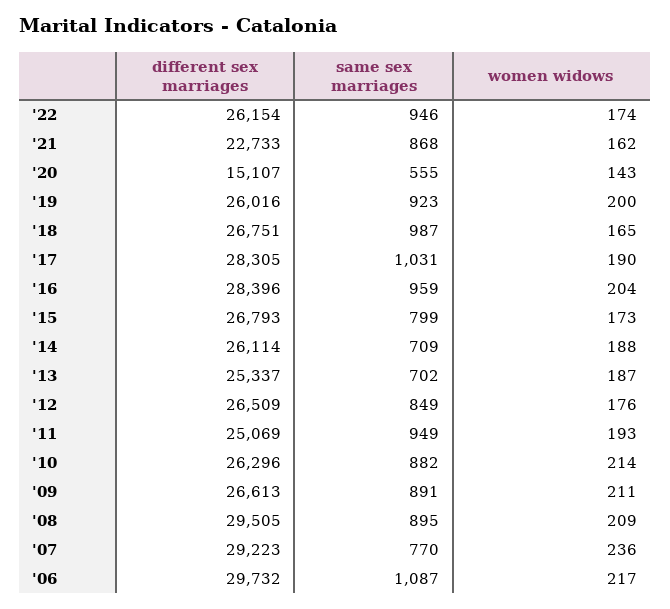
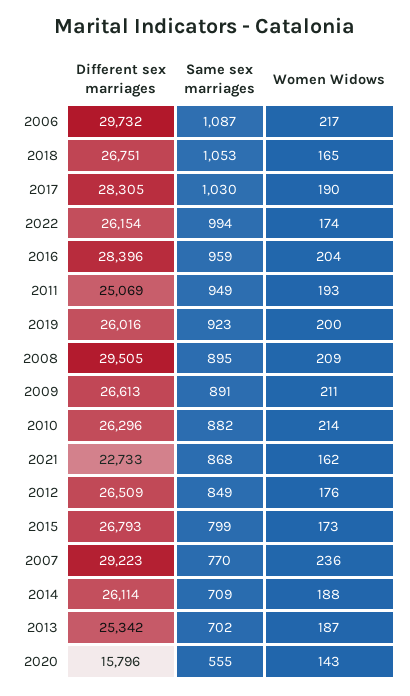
  {
    "different sex marriages": {
      "'22": 26154,
      "'21": 22733,
-     "'20": 15107,
+     "'20": 15796,
      "'19": 26016,
      "'18": 26751,
      "'17": 28305,
      "'16": 28396,
      "'15": 26793,
      "'14": 26114,
-     "'13": 25337,
+     "'13": 25342,
      "'12": 26509,
      "'11": 25069,
      "'10": 26296,
      "'09": 26613,
      "'08": 29505,
      "'07": 29223,
      "'06": 29732
    },
    "same sex marriages": {
-     "'22": 946,
+     "'22": 994,
      "'21": 868,
      "'20": 555,
      "'19": 923,
-     "'18": 987,
+     "'18": 1053,
-     "'17": 1031,
+     "'17": 1030,
      "'16": 959,
      "'15": 799,
      "'14": 709,
      "'13": 702,
      "'12": 849,
      "'11": 949,
      "'10": 882,
      "'09": 891,
      "'08": 895,
      "'07": 770,
      "'06": 1087
    },
    "women widows": {
      "'22": 174,
      "'21": 162,
      "'20": 143,
      "'19": 200,
      "'18": 165,
      "'17": 190,
      "'16": 204,
      "'15": 173,
      "'14": 188,
      "'13": 187,
      "'12": 176,
      "'11": 193,
      "'10": 214,
      "'09": 211,
      "'08": 209,
      "'07": 236,
      "'06": 217
    }
  }

